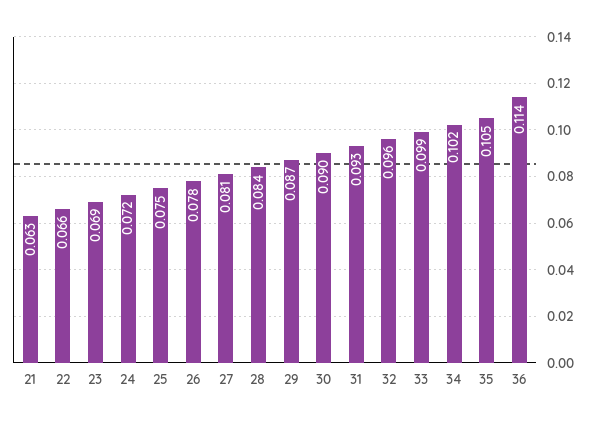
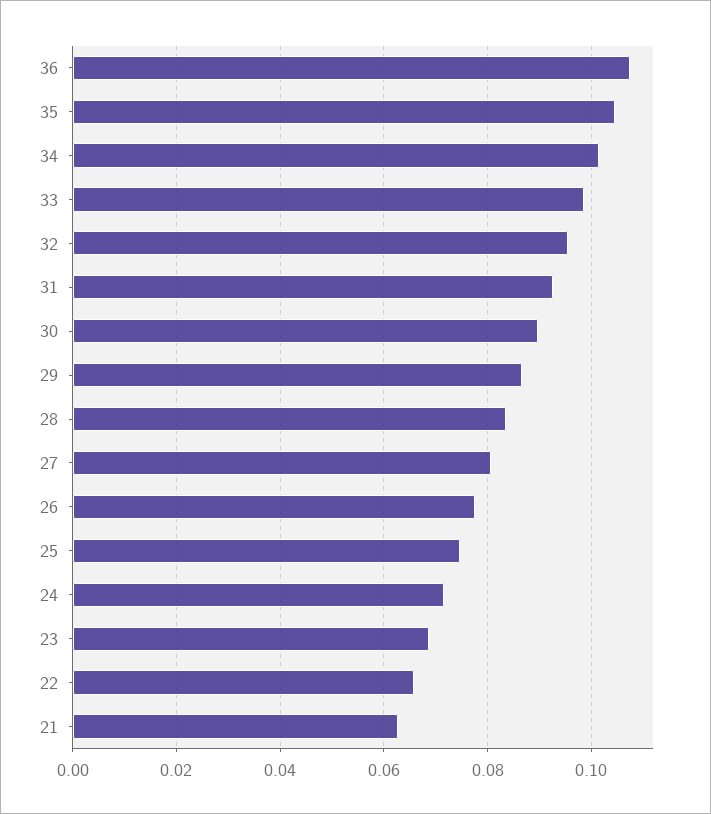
  {
    "21": 0.063,
    "22": 0.066,
    "23": 0.069,
    "24": 0.072,
    "25": 0.075,
    "26": 0.078,
    "27": 0.081,
    "28": 0.084,
    "29": 0.087,
    "30": 0.09,
    "31": 0.093,
    "32": 0.096,
    "33": 0.099,
    "34": 0.102,
    "35": 0.105,
-   "36": 0.114
+   "36": 0.108
  }

